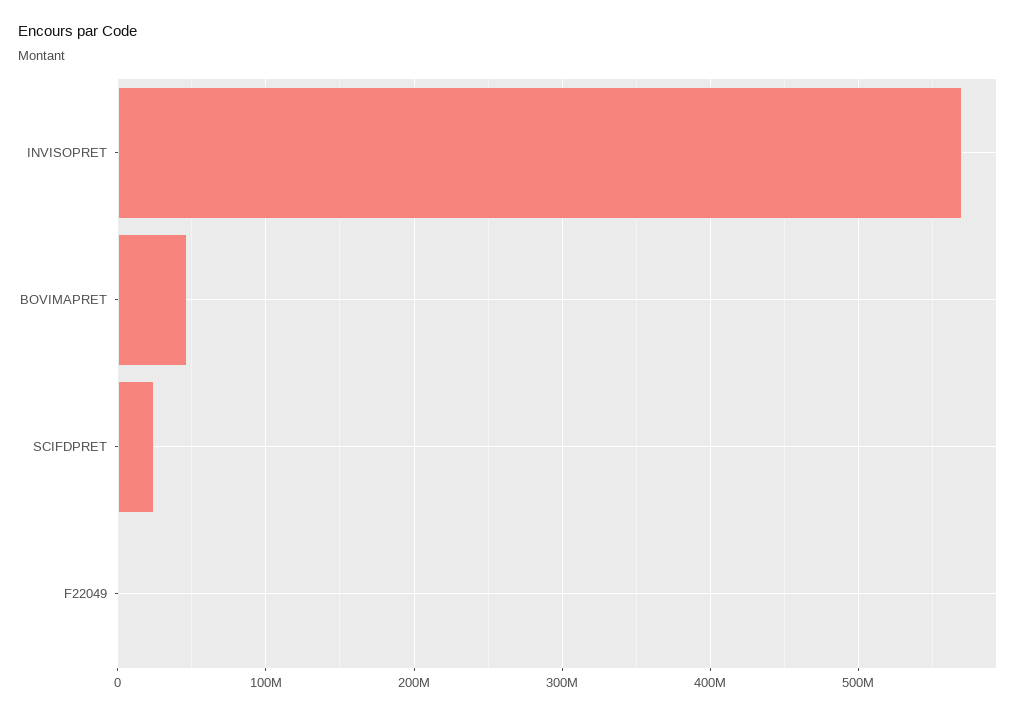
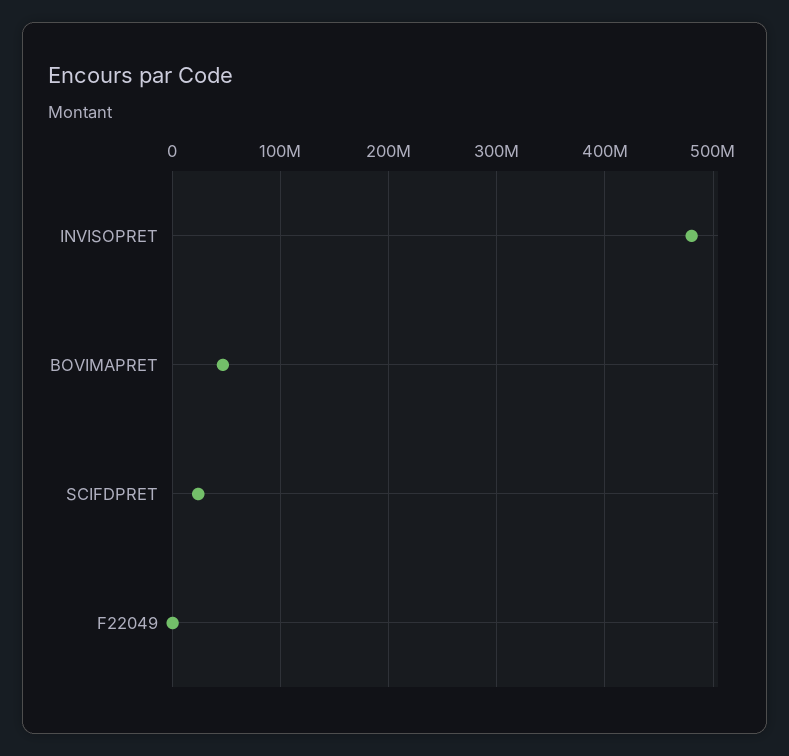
  {
-   "INVISOPRET": 570000000,
+   "INVISOPRET": 480000000,
    "BOVIMAPRET": 50000000,
    "SCIFDPRET": 20000000,
    "F22049": 0
  }

